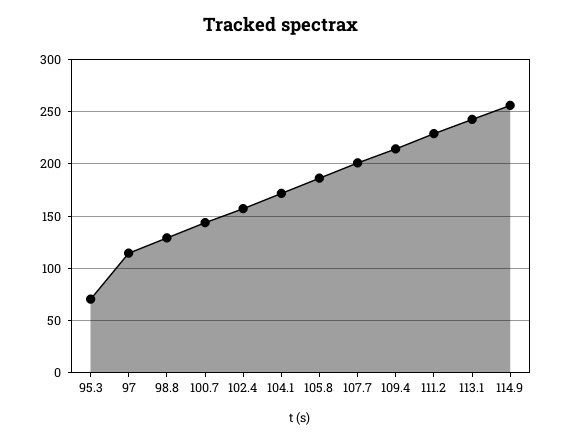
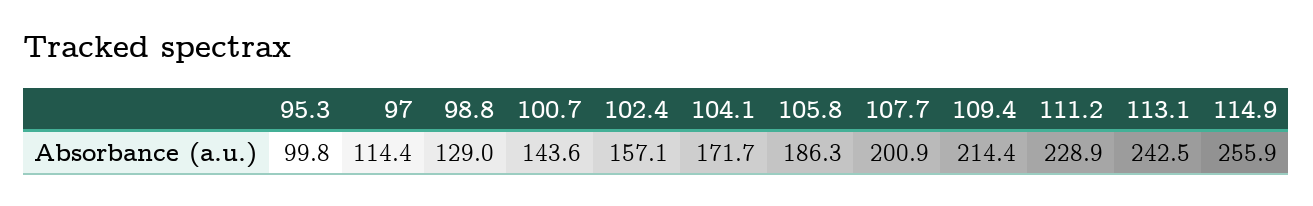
  {
-   "95.3": 70,
+   "95.3": 99.8,
    "97": 114.4,
    "98.8": 129,
    "100.7": 143.6,
    "102.4": 157.1,
    "104.1": 171.7,
    "105.8": 186.3,
    "107.7": 200.9,
    "109.4": 214.4,
    "111.2": 228.9,
    "113.1": 242.5,
    "114.9": 255.9
  }

